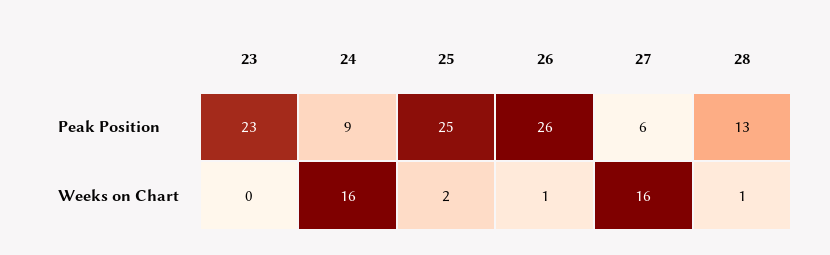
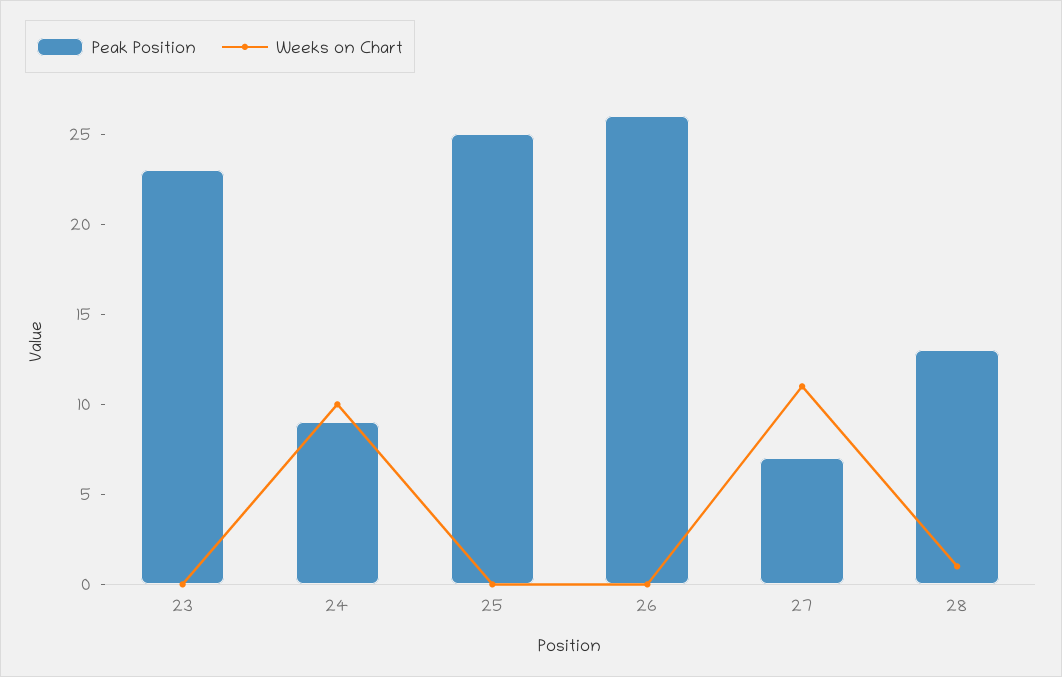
  {
    "Peak Position": {
      "23": 23,
      "24": 9,
      "25": 25,
      "26": 26,
-     "27": 6,
+     "27": 7,
      "28": 13
    },
    "Weeks on Chart": {
      "23": 0,
-     "24": 16,
+     "24": 10,
-     "25": 2,
+     "25": 0,
-     "26": 1,
+     "26": 0,
-     "27": 16,
+     "27": 11,
      "28": 1
    }
  }

